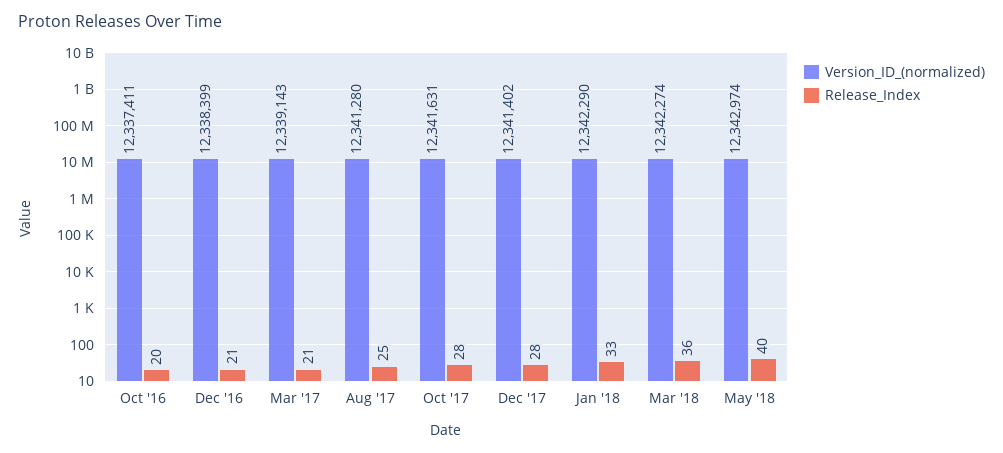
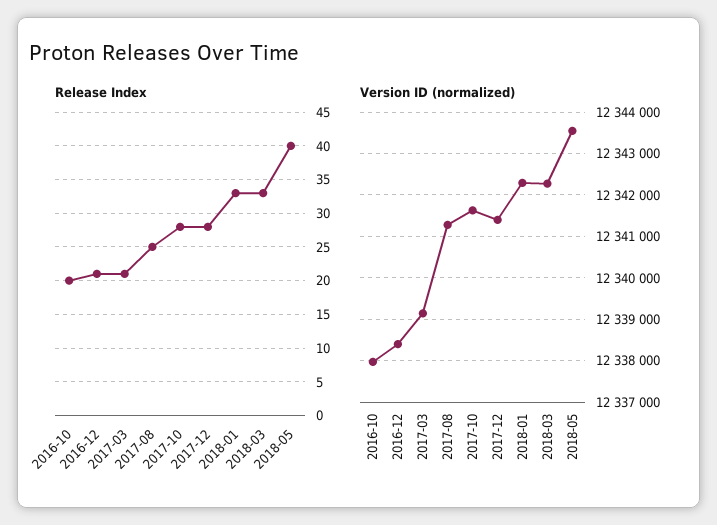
  {
    "Version_ID_(normalized)": {
-     "Oct '16": 12337411,
+     "Oct '16": 12338000,
      "Dec '16": 12338399,
      "Mar '17": 12339143,
      "Aug '17": 12341280,
      "Oct '17": 12341631,
      "Dec '17": 12341402,
      "Jan '18": 12342290,
      "Mar '18": 12342274,
-     "May '18": 12342974
+     "May '18": 12343600
    },
    "Release_Index": {
      "Oct '16": 20,
      "Dec '16": 21,
      "Mar '17": 21,
      "Aug '17": 25,
      "Oct '17": 28,
      "Dec '17": 28,
      "Jan '18": 33,
-     "Mar '18": 36,
+     "Mar '18": 33,
      "May '18": 40
    }
  }

